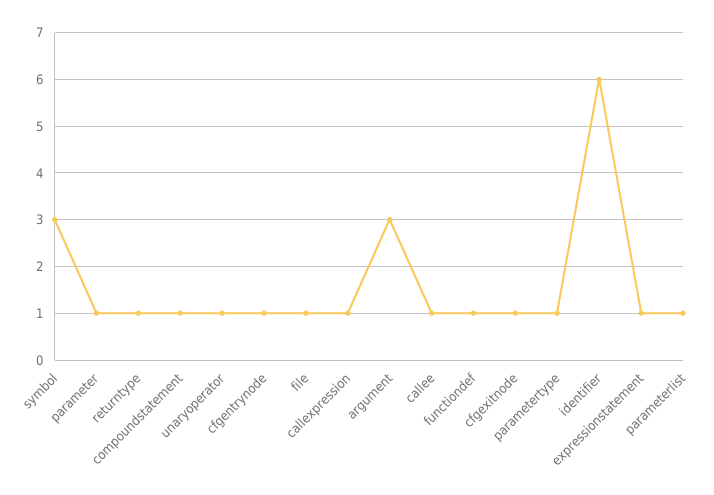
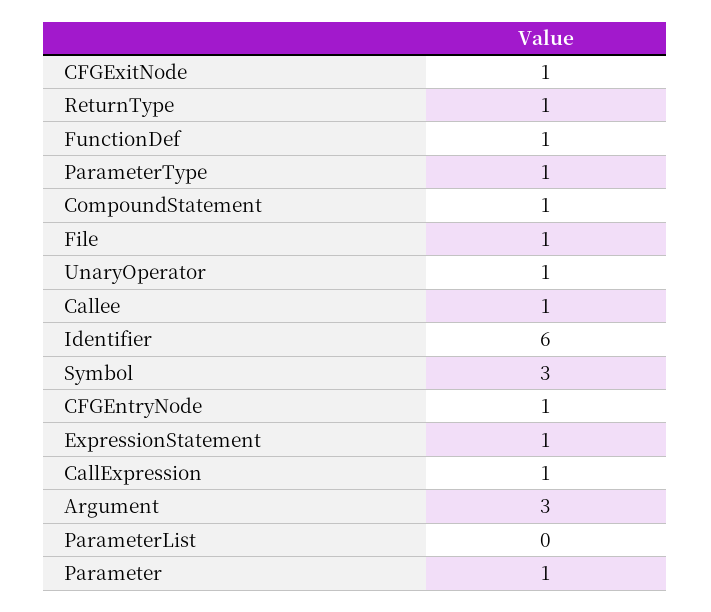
  {
    "symbol": 3,
    "parameter": 1,
    "returntype": 1,
    "compoundstatement": 1,
    "unaryoperator": 1,
    "cfgentrynode": 1,
    "file": 1,
    "callexpression": 1,
    "argument": 3,
    "callee": 1,
    "functiondef": 1,
    "cfgexitnode": 1,
    "parametertype": 1,
    "identifier": 6,
    "expressionstatement": 1,
-   "parameterlist": 1
+   "parameterlist": 0
  }

